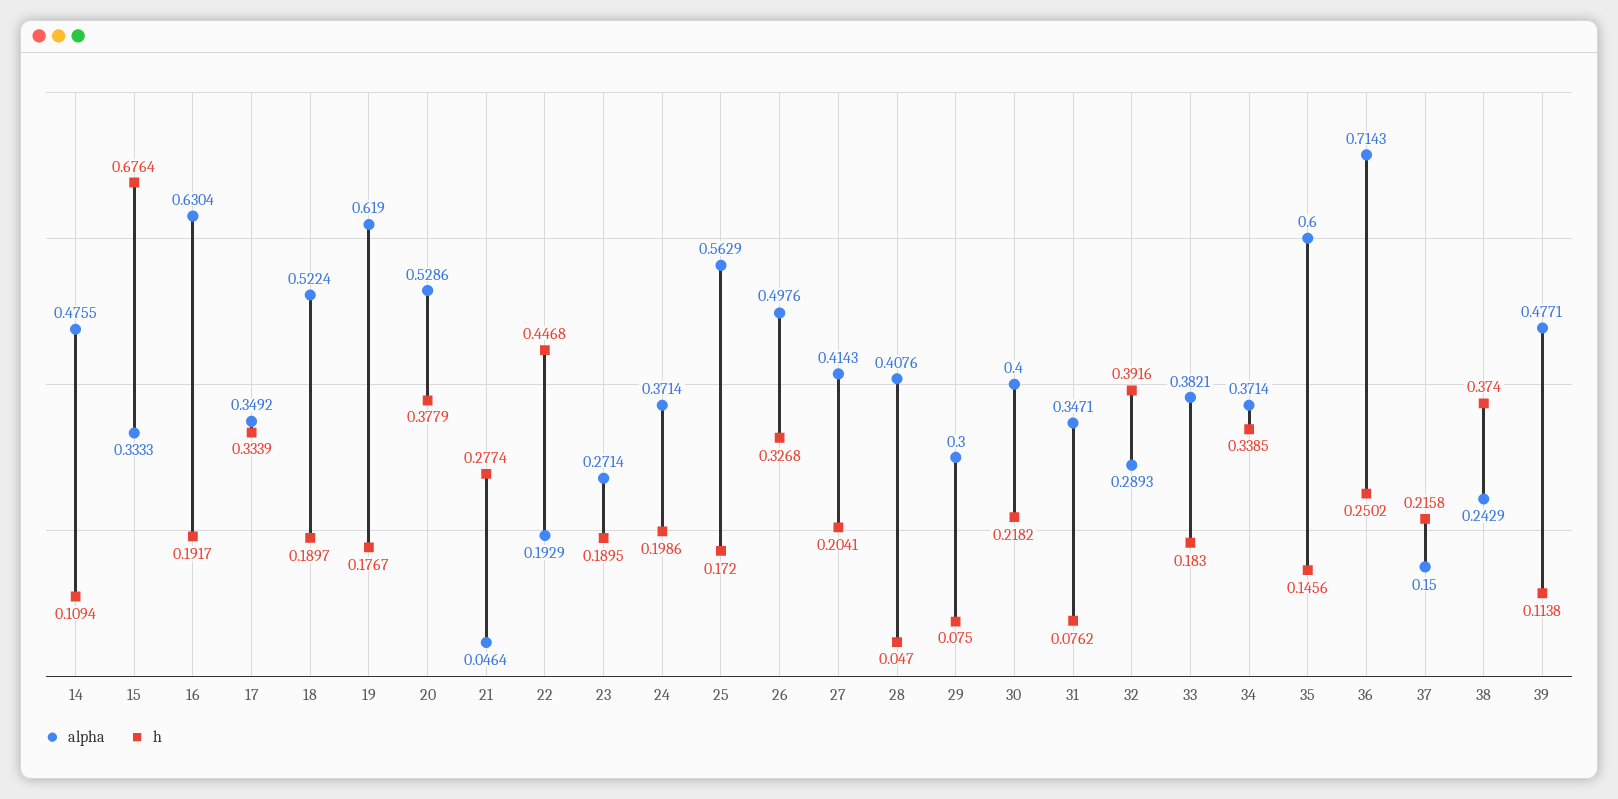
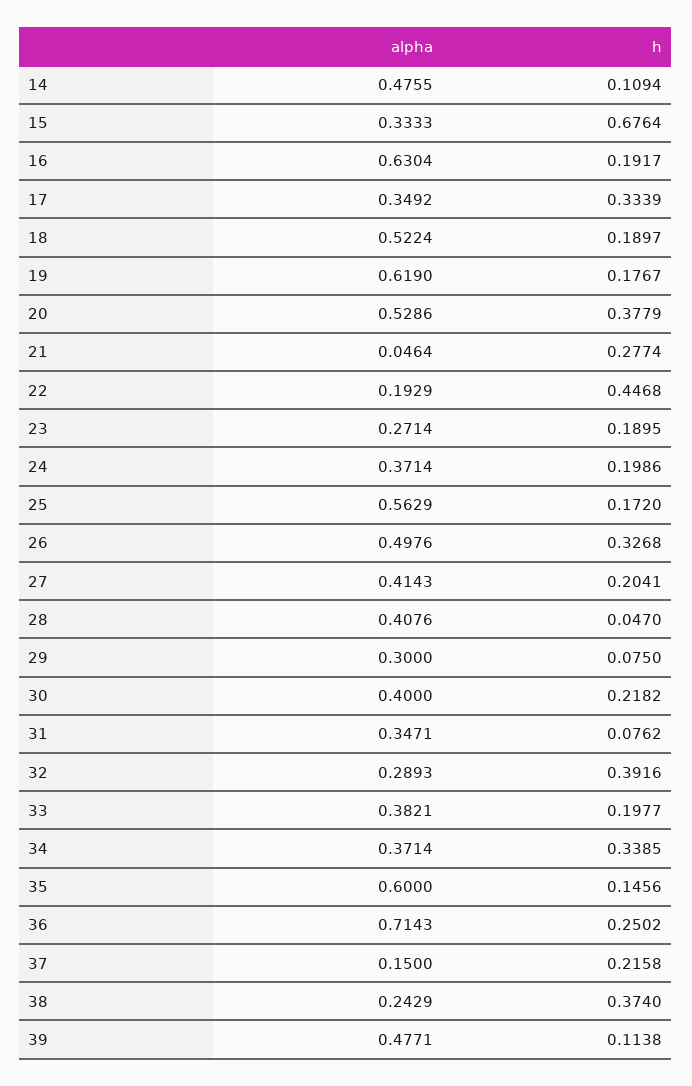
  {
    "alpha": {
      "14": 0.4755,
      "15": 0.3333,
      "16": 0.6304,
      "17": 0.3492,
      "18": 0.5224,
      "19": 0.619,
      "20": 0.5286,
      "21": 0.0464,
      "22": 0.1929,
      "23": 0.2714,
      "24": 0.3714,
      "25": 0.5629,
      "26": 0.4976,
      "27": 0.4143,
      "28": 0.4076,
      "29": 0.3,
      "30": 0.4,
      "31": 0.3471,
      "32": 0.2893,
      "33": 0.3821,
      "34": 0.3714,
      "35": 0.6,
      "36": 0.7143,
      "37": 0.15,
      "38": 0.2429,
      "39": 0.4771
    },
    "h": {
      "14": 0.1094,
      "15": 0.6764,
      "16": 0.1917,
      "17": 0.3339,
      "18": 0.1897,
      "19": 0.1767,
      "20": 0.3779,
      "21": 0.2774,
      "22": 0.4468,
      "23": 0.1895,
      "24": 0.1986,
      "25": 0.172,
      "26": 0.3268,
      "27": 0.2041,
      "28": 0.047,
      "29": 0.075,
      "30": 0.2182,
      "31": 0.0762,
      "32": 0.3916,
-     "33": 0.183,
+     "33": 0.1977,
      "34": 0.3385,
      "35": 0.1456,
      "36": 0.2502,
      "37": 0.2158,
      "38": 0.374,
      "39": 0.1138
    }
  }

